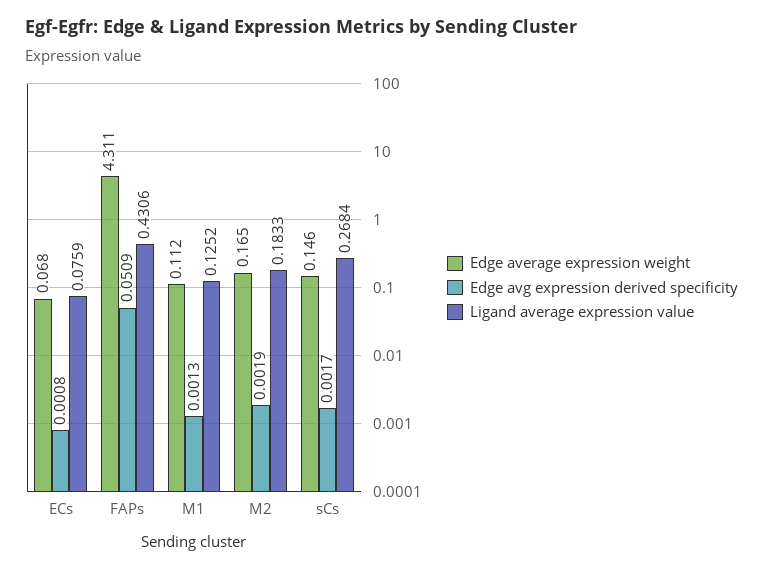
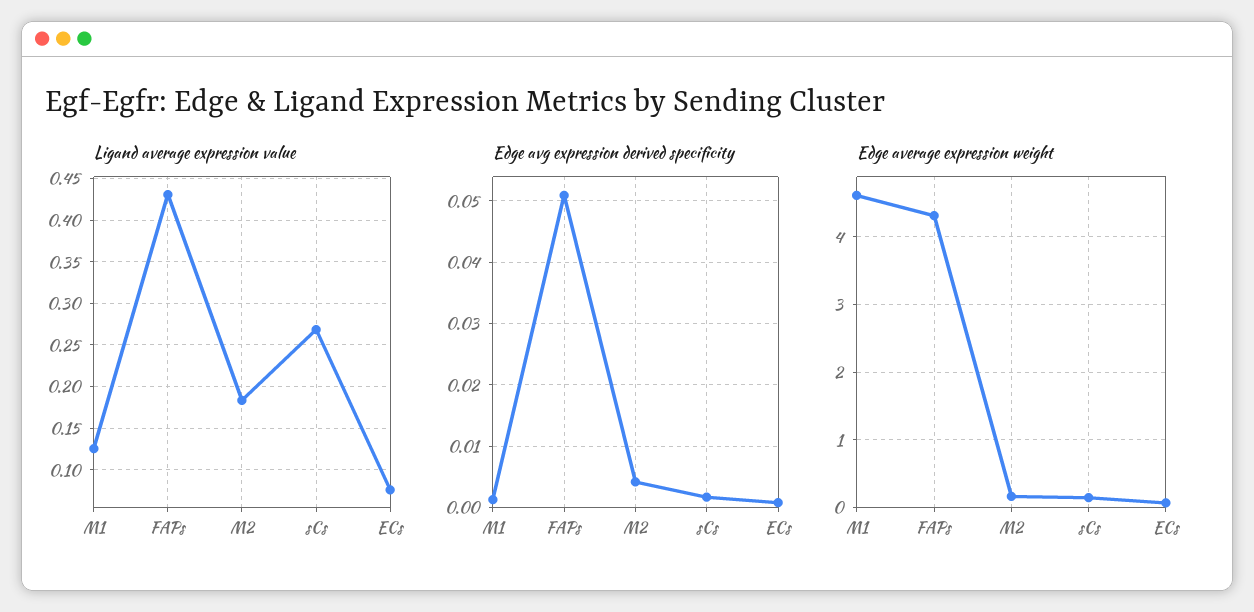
  {
    "Edge average expression weight": {
      "ECs": 0.068,
      "FAPs": 4.311,
-     "M1": 0.112,
+     "M1": 4.6,
      "M2": 0.165,
      "sCs": 0.146
    },
    "Edge avg expression derived specificity": {
      "ECs": 0.0008,
      "FAPs": 0.0509,
      "M1": 0.0013,
-     "M2": 0.0019,
+     "M2": 0.004,
      "sCs": 0.0017
    },
    "Ligand average expression value": {
      "ECs": 0.0759,
      "FAPs": 0.4306,
      "M1": 0.1252,
      "M2": 0.1833,
      "sCs": 0.2684
    }
  }

